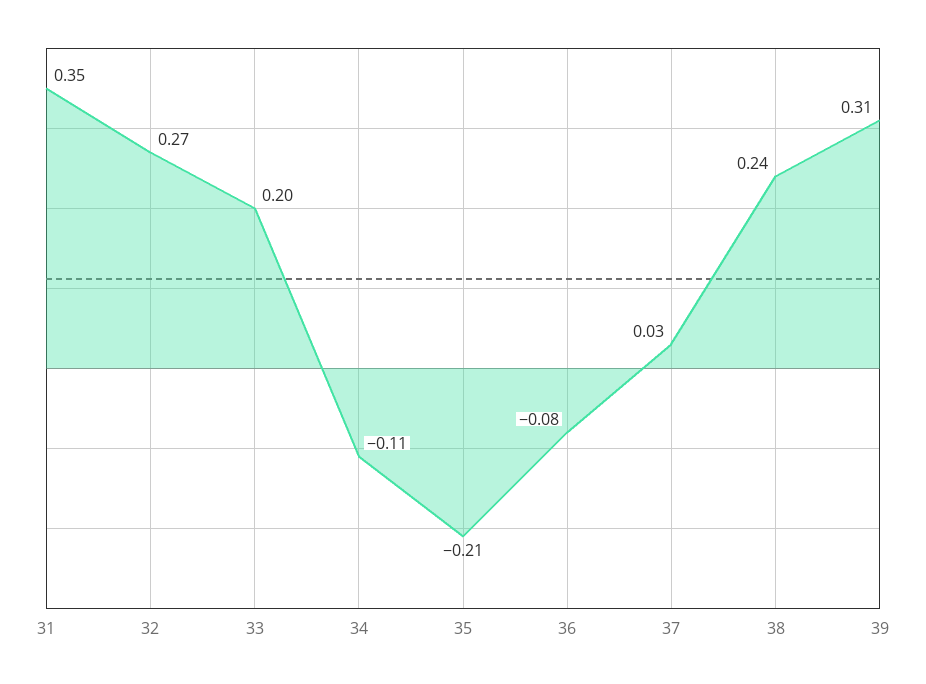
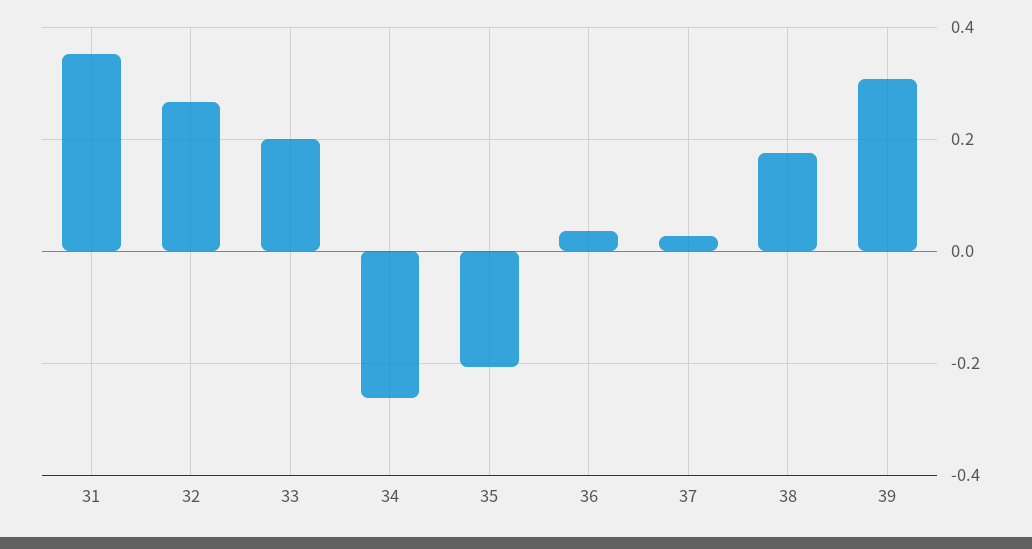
  {
    "31": 0.35,
    "32": 0.27,
    "33": 0.2,
-   "34": -0.11,
+   "34": -0.26,
    "35": -0.21,
-   "36": -0.08,
+   "36": 0.04,
    "37": 0.03,
-   "38": 0.24,
+   "38": 0.18,
    "39": 0.31
  }

